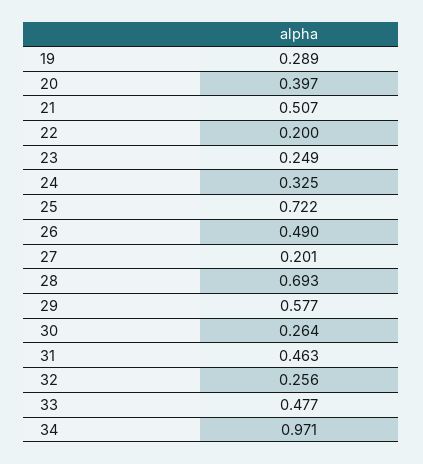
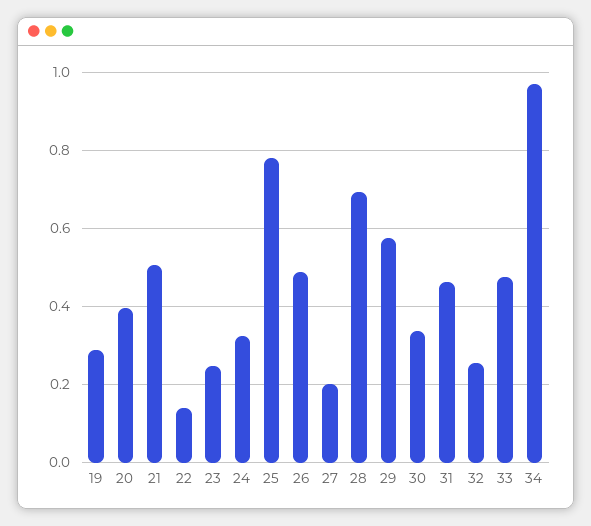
  {
    "19": 0.289,
    "20": 0.397,
    "21": 0.507,
-   "22": 0.2,
+   "22": 0.14,
    "23": 0.249,
    "24": 0.325,
-   "25": 0.722,
+   "25": 0.78,
    "26": 0.49,
    "27": 0.201,
    "28": 0.693,
    "29": 0.577,
-   "30": 0.264,
+   "30": 0.34,
    "31": 0.463,
    "32": 0.256,
    "33": 0.477,
    "34": 0.971
  }

